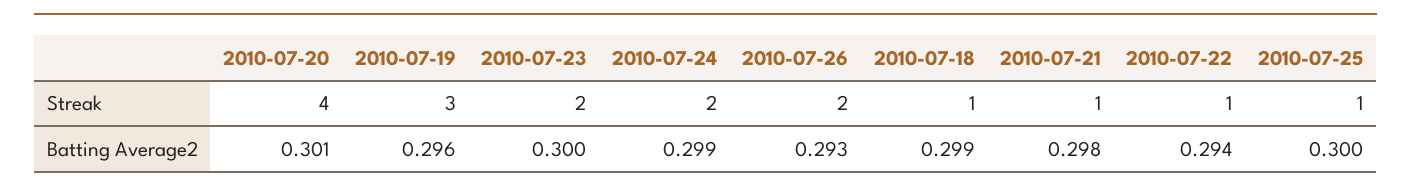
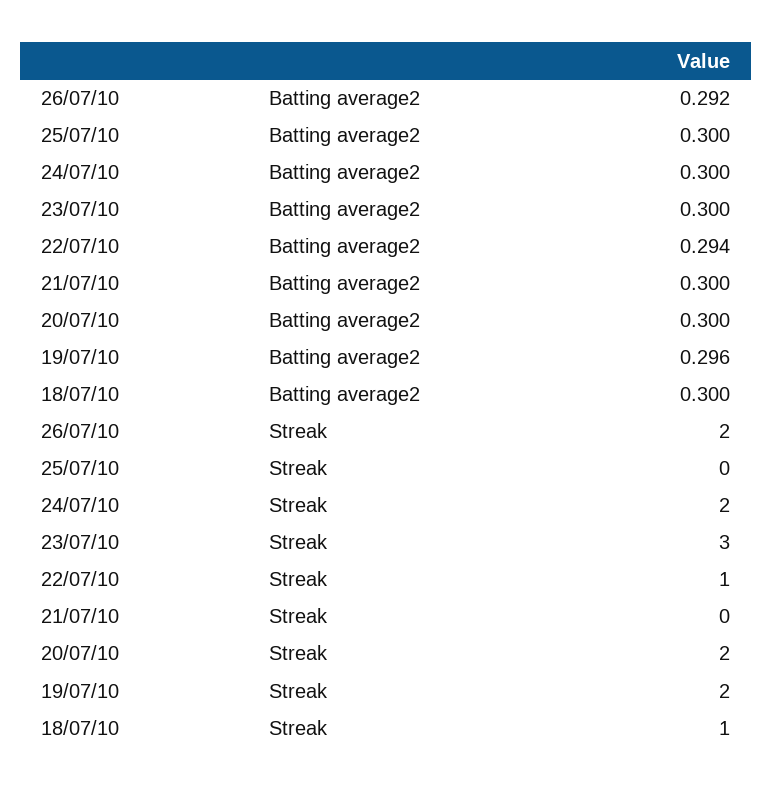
  {
    "2010-07-20": {
-     "Streak": 4,
+     "Streak": 2,
-     "Batting Average2": 0.301
+     "Batting Average2": 0.3
    },
    "2010-07-19": {
-     "Streak": 3,
+     "Streak": 2,
      "Batting Average2": 0.296
    },
    "2010-07-23": {
-     "Streak": 2,
+     "Streak": 3,
      "Batting Average2": 0.3
    },
    "2010-07-24": {
      "Streak": 2,
-     "Batting Average2": 0.299
+     "Batting Average2": 0.3
    },
    "2010-07-26": {
      "Streak": 2,
-     "Batting Average2": 0.293
+     "Batting Average2": 0.292
    },
    "2010-07-18": {
      "Streak": 1,
-     "Batting Average2": 0.299
+     "Batting Average2": 0.3
    },
    "2010-07-21": {
-     "Streak": 1,
+     "Streak": 0,
-     "Batting Average2": 0.298
+     "Batting Average2": 0.3
    },
    "2010-07-22": {
      "Streak": 1,
      "Batting Average2": 0.294
    },
    "2010-07-25": {
-     "Streak": 1,
+     "Streak": 0,
      "Batting Average2": 0.3
    }
  }

